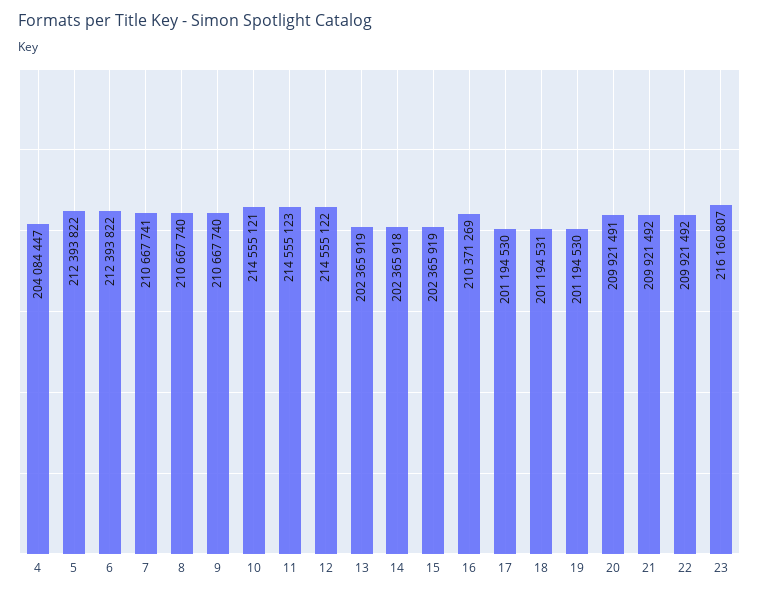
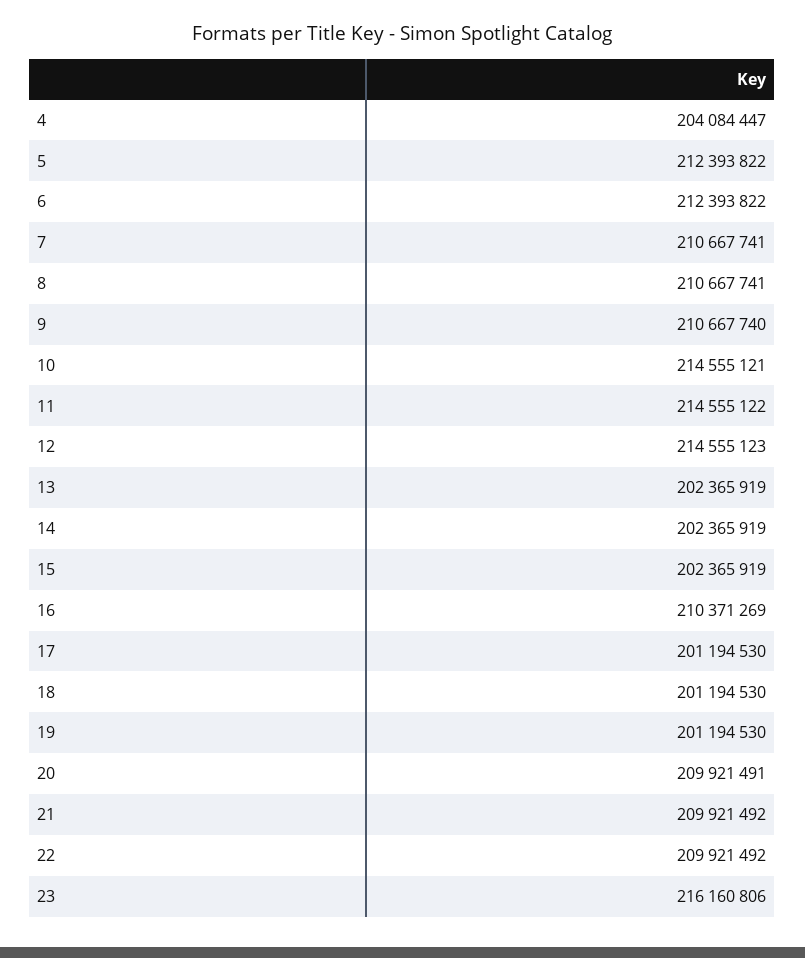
  {
    "4": 204084447,
    "5": 212393822,
    "6": 212393822,
    "7": 210667741,
-   "8": 210667740,
+   "8": 210667741,
    "9": 210667740,
    "10": 214555121,
-   "11": 214555123,
+   "11": 214555122,
-   "12": 214555122,
+   "12": 214555123,
    "13": 202365919,
-   "14": 202365918,
+   "14": 202365919,
    "15": 202365919,
    "16": 210371269,
    "17": 201194530,
-   "18": 201194531,
+   "18": 201194530,
    "19": 201194530,
    "20": 209921491,
    "21": 209921492,
    "22": 209921492,
-   "23": 216160807
+   "23": 216160806
  }

